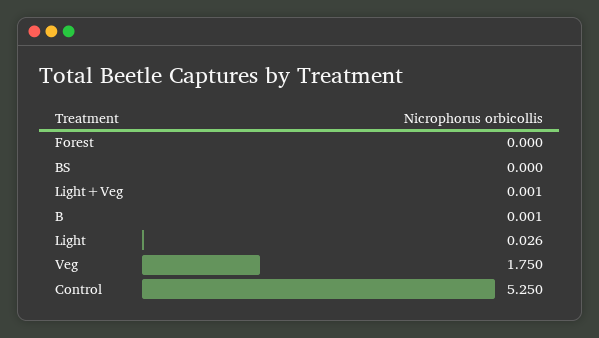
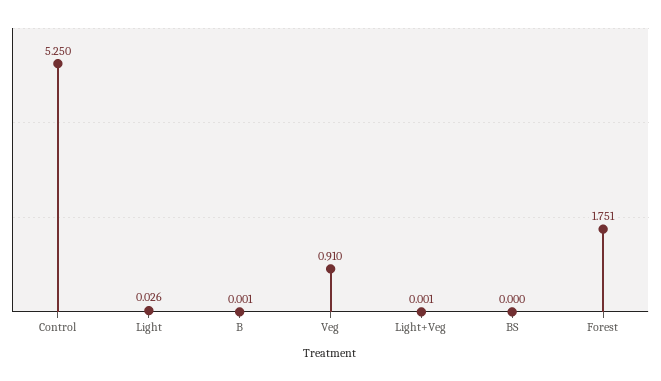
  {
-   "Forest": 0,
+   "Forest": 1.751,
    "BS": 0,
    "Light+Veg": 0.001,
    "B": 0.001,
    "Light": 0.026,
-   "Veg": 1.75,
+   "Veg": 0.91,
    "Control": 5.25
  }

